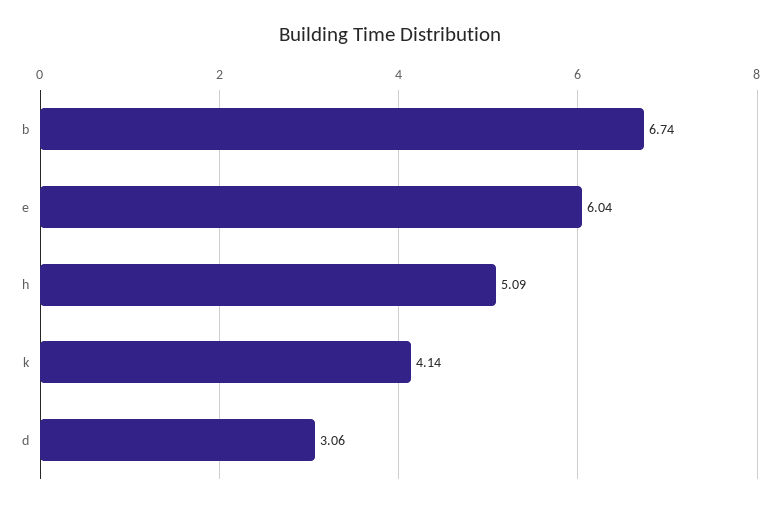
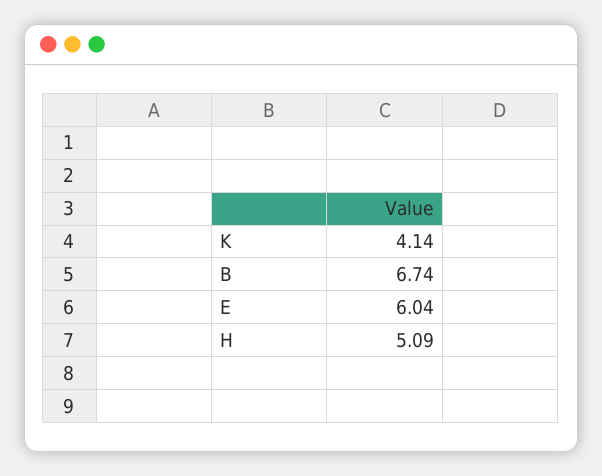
  {
    "b": 6.74,
    "e": 6.04,
    "h": 5.09,
-   "k": 4.14,
+   "k": 4.14
-   "d": 3.06
  }

